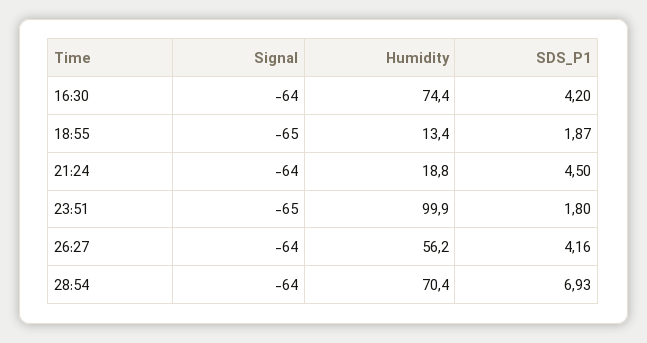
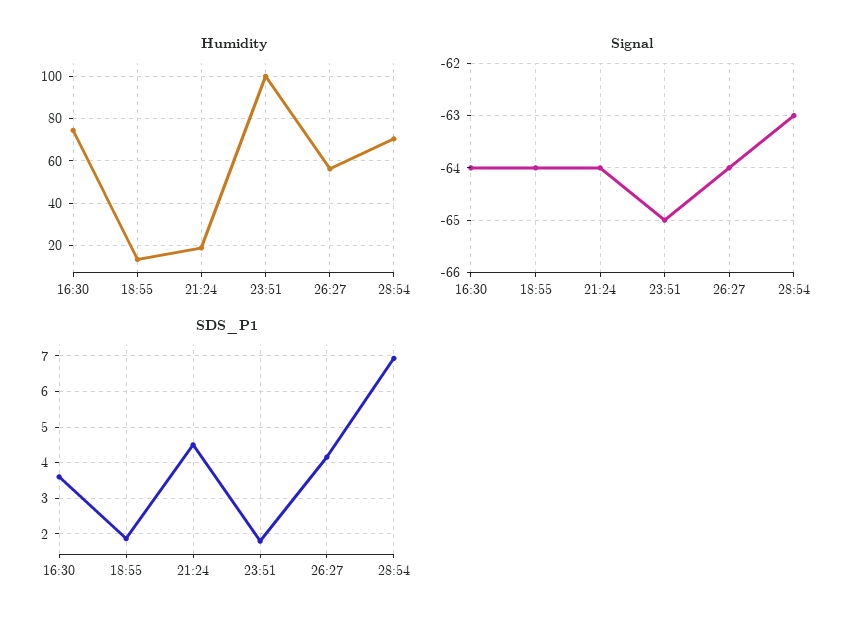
  {
    "Signal": {
      "16:30": -64,
-     "18:55": -65,
+     "18:55": -64,
      "21:24": -64,
      "23:51": -65,
      "26:27": -64,
-     "28:54": -64
+     "28:54": -63
    },
    "Humidity": {
      "16:30": 74.4,
      "18:55": 13.4,
      "21:24": 18.8,
      "23:51": 99.9,
      "26:27": 56.2,
      "28:54": 70.4
    },
    "SDS_P1": {
-     "16:30": 4.2,
+     "16:30": 3.6,
      "18:55": 1.87,
      "21:24": 4.5,
      "23:51": 1.8,
      "26:27": 4.16,
      "28:54": 6.93
    }
  }

